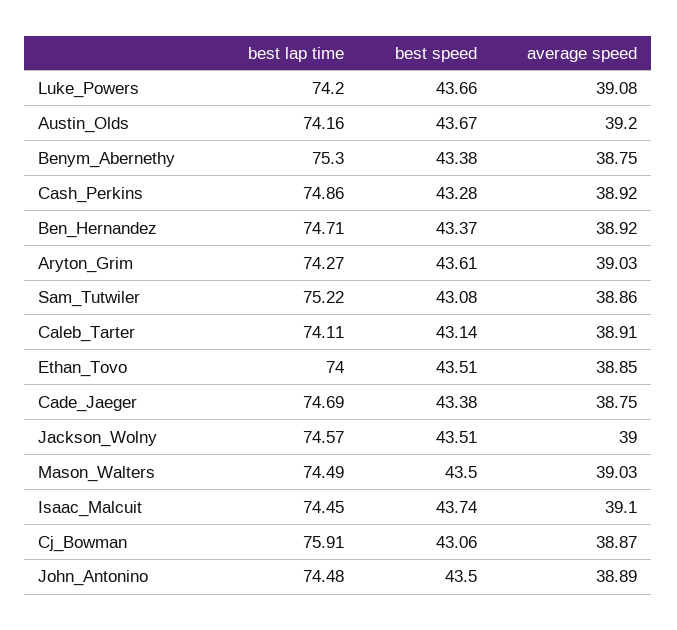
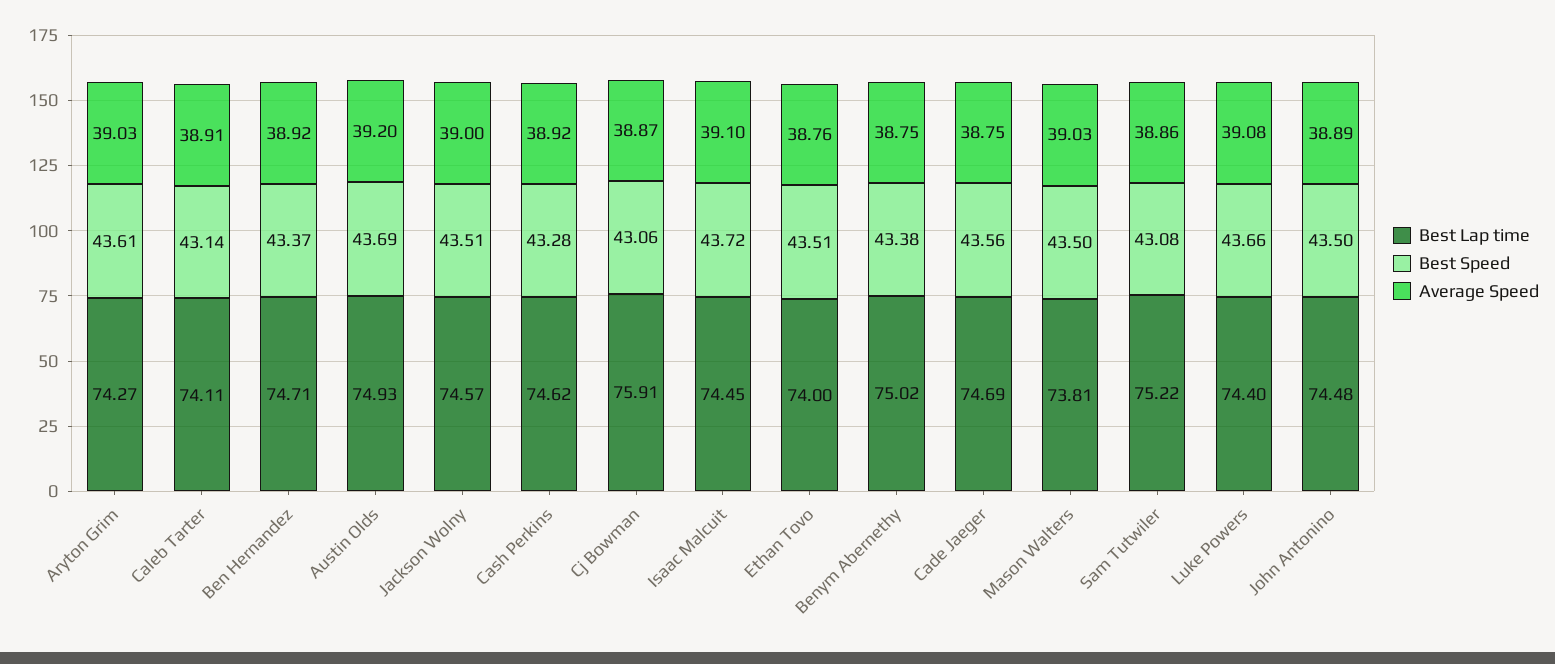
  {
    "best lap time": {
-     "Luke_Powers": 74.2,
+     "Luke_Powers": 74.4,
-     "Austin_Olds": 74.16,
+     "Austin_Olds": 74.93,
-     "Benym_Abernethy": 75.3,
+     "Benym_Abernethy": 75.02,
-     "Cash_Perkins": 74.86,
+     "Cash_Perkins": 74.62,
      "Ben_Hernandez": 74.71,
      "Aryton_Grim": 74.27,
      "Sam_Tutwiler": 75.22,
      "Caleb_Tarter": 74.11,
      "Ethan_Tovo": 74,
      "Cade_Jaeger": 74.69,
      "Jackson_Wolny": 74.57,
-     "Mason_Walters": 74.49,
+     "Mason_Walters": 73.81,
      "Isaac_Malcuit": 74.45,
      "Cj_Bowman": 75.91,
      "John_Antonino": 74.48
    },
    "best speed": {
      "Luke_Powers": 43.66,
-     "Austin_Olds": 43.67,
+     "Austin_Olds": 43.69,
      "Benym_Abernethy": 43.38,
      "Cash_Perkins": 43.28,
      "Ben_Hernandez": 43.37,
      "Aryton_Grim": 43.61,
      "Sam_Tutwiler": 43.08,
      "Caleb_Tarter": 43.14,
      "Ethan_Tovo": 43.51,
-     "Cade_Jaeger": 43.38,
+     "Cade_Jaeger": 43.56,
      "Jackson_Wolny": 43.51,
      "Mason_Walters": 43.5,
-     "Isaac_Malcuit": 43.74,
+     "Isaac_Malcuit": 43.72,
      "Cj_Bowman": 43.06,
      "John_Antonino": 43.5
    },
    "average speed": {
      "Luke_Powers": 39.08,
      "Austin_Olds": 39.2,
      "Benym_Abernethy": 38.75,
      "Cash_Perkins": 38.92,
      "Ben_Hernandez": 38.92,
      "Aryton_Grim": 39.03,
      "Sam_Tutwiler": 38.86,
      "Caleb_Tarter": 38.91,
-     "Ethan_Tovo": 38.85,
+     "Ethan_Tovo": 38.76,
      "Cade_Jaeger": 38.75,
      "Jackson_Wolny": 39,
      "Mason_Walters": 39.03,
      "Isaac_Malcuit": 39.1,
      "Cj_Bowman": 38.87,
      "John_Antonino": 38.89
    }
  }

